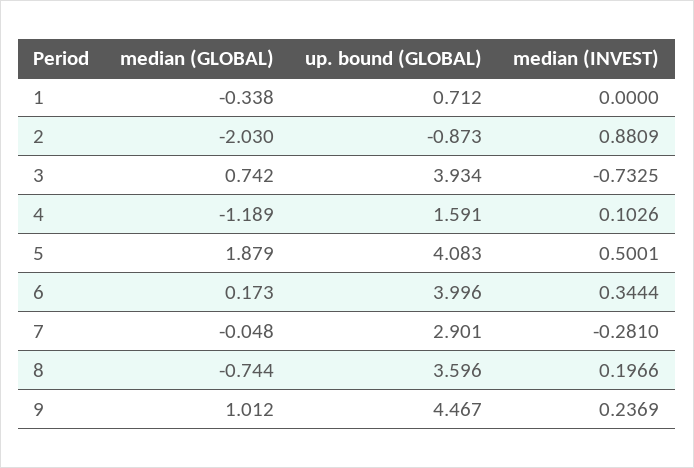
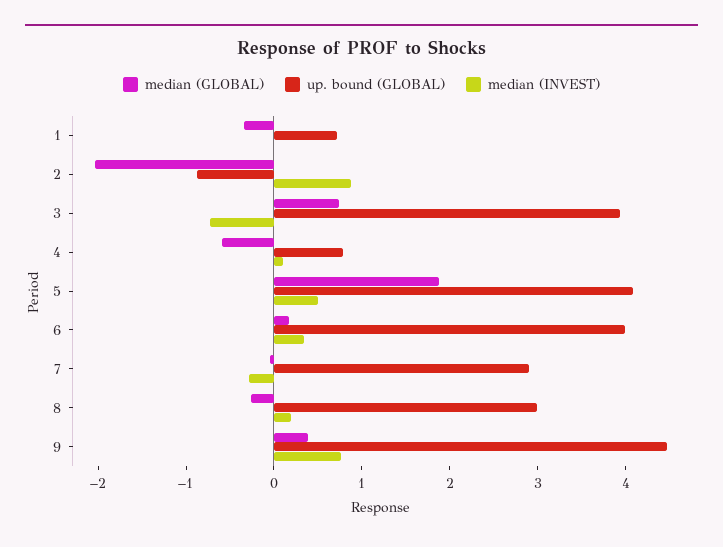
  {
    "median (GLOBAL)": {
      "1": -0.338,
      "2": -2.03,
      "3": 0.742,
-     "4": -1.189,
+     "4": -0.6,
      "5": 1.879,
      "6": 0.173,
      "7": -0.048,
-     "8": -0.744,
+     "8": -0.2,
-     "9": 1.012
+     "9": 0.4
    },
    "up. bound (GLOBAL)": {
      "1": 0.712,
      "2": -0.873,
      "3": 3.934,
-     "4": 1.591,
+     "4": 0.8,
      "5": 4.083,
      "6": 3.996,
      "7": 2.901,
-     "8": 3.596,
+     "8": 3,
      "9": 4.467
    },
    "median (INVEST)": {
      "1": 0,
      "2": 0.8809,
      "3": -0.7325,
      "4": 0.1026,
      "5": 0.5001,
      "6": 0.3444,
      "7": -0.281,
      "8": 0.1966,
-     "9": 0.2369
+     "9": 0.8
    }
  }

